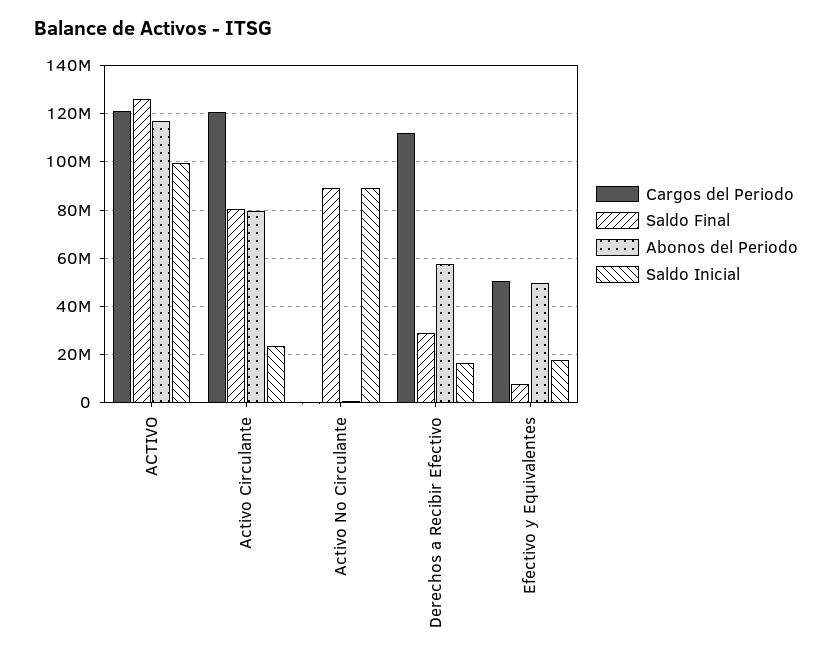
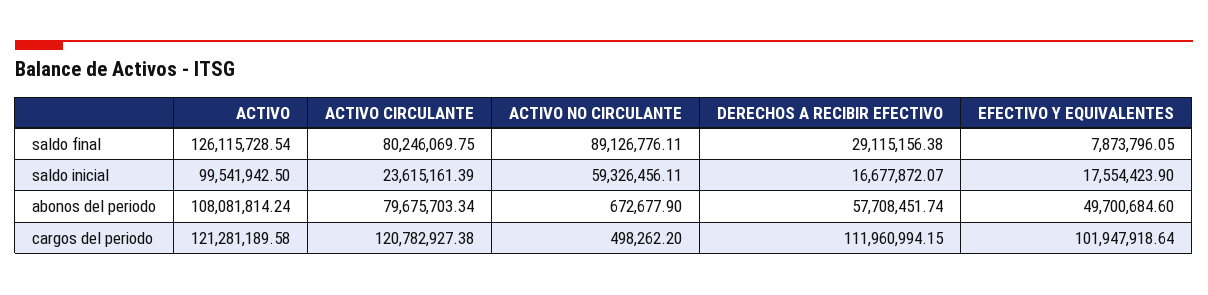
  {
    "Cargos del Periodo": {
      "ACTIVO": 121281189.58,
      "Activo Circulante": 120782927.38,
      "Activo No Circulante": 498262.2,
      "Derechos a Recibir Efectivo": 111960994.15,
-     "Efectivo y Equivalentes": 50000000
+     "Efectivo y Equivalentes": 101947918.64
    },
    "Saldo Final": {
      "ACTIVO": 126115728.54,
      "Activo Circulante": 80246069.75,
      "Activo No Circulante": 89126776.11,
      "Derechos a Recibir Efectivo": 29115156.38,
      "Efectivo y Equivalentes": 7873796.05
    },
    "Abonos del Periodo": {
-     "ACTIVO": 117500000,
+     "ACTIVO": 108081814.24,
      "Activo Circulante": 79675703.34,
      "Activo No Circulante": 672677.9,
      "Derechos a Recibir Efectivo": 57708451.74,
      "Efectivo y Equivalentes": 49700684.6
    },
    "Saldo Inicial": {
      "ACTIVO": 99541942.5,
      "Activo Circulante": 23615161.39,
-     "Activo No Circulante": 90000000,
+     "Activo No Circulante": 59326456.11,
      "Derechos a Recibir Efectivo": 16677872.07,
      "Efectivo y Equivalentes": 17554423.9
    }
  }

